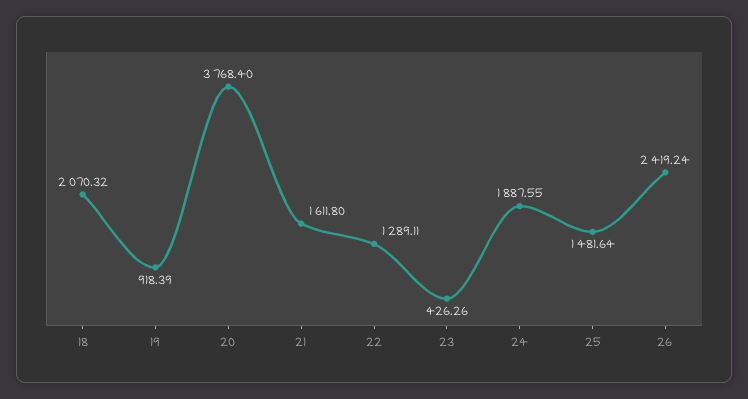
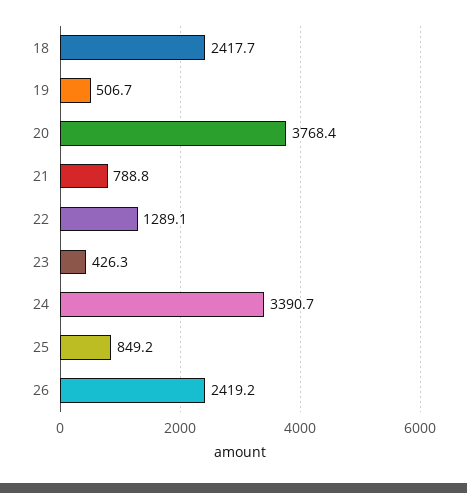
  {
-   "18": 2070.32,
+   "18": 2417.7,
-   "19": 918.39,
+   "19": 506.7,
    "20": 3768.4,
-   "21": 1611.8,
+   "21": 788.8,
    "22": 1289.11,
    "23": 426.26,
-   "24": 1887.55,
+   "24": 3390.7,
-   "25": 1481.64,
+   "25": 849.2,
    "26": 2419.24
  }

